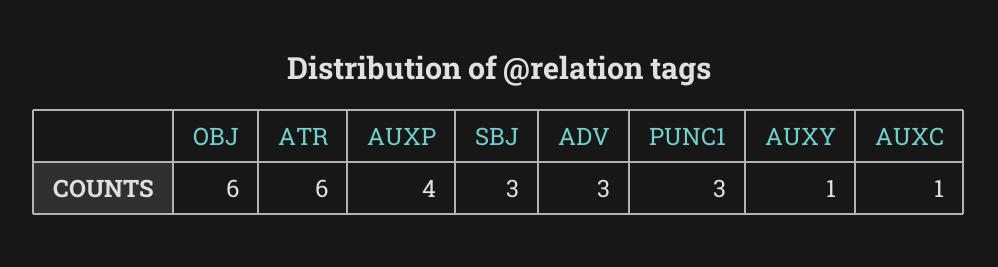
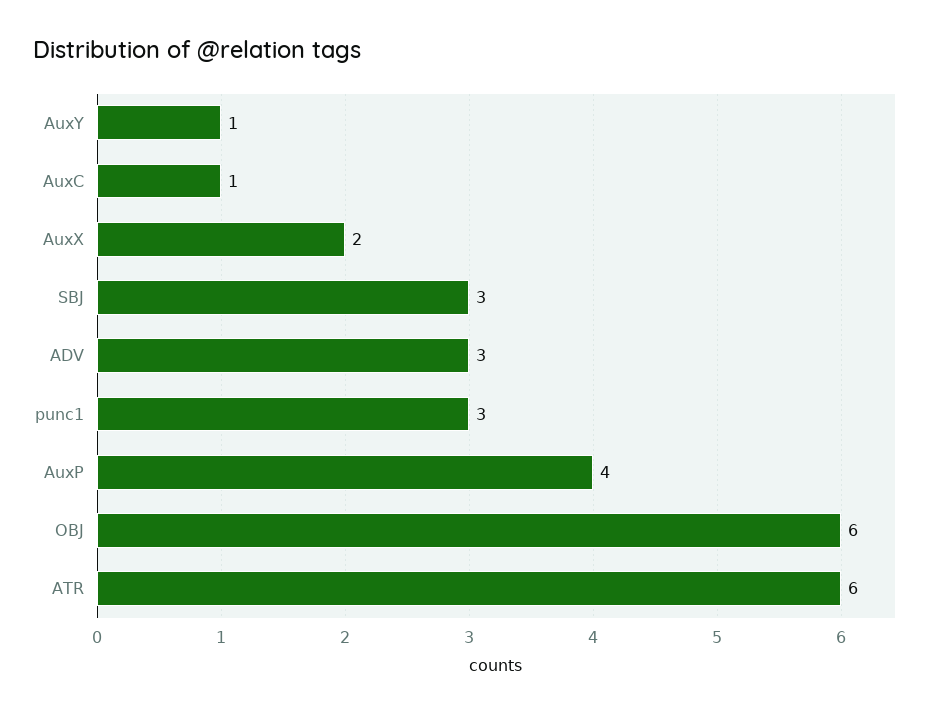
  {
    "OBJ": 6,
    "ATR": 6,
    "AUXP": 4,
    "SBJ": 3,
    "ADV": 3,
    "PUNC1": 3,
    "AUXY": 1,
-   "AUXC": 1
+   "AUXC": 1,
+   "AuxX": 2
  }

